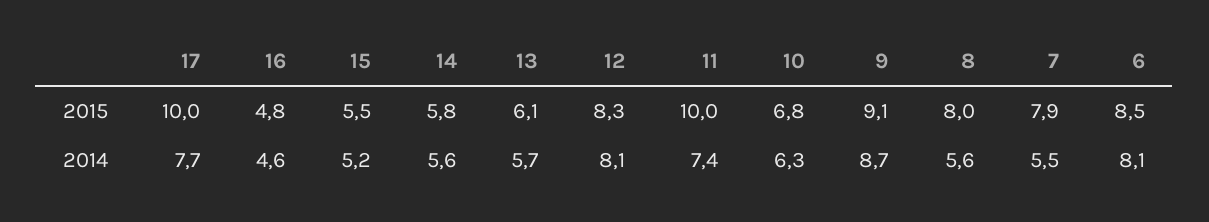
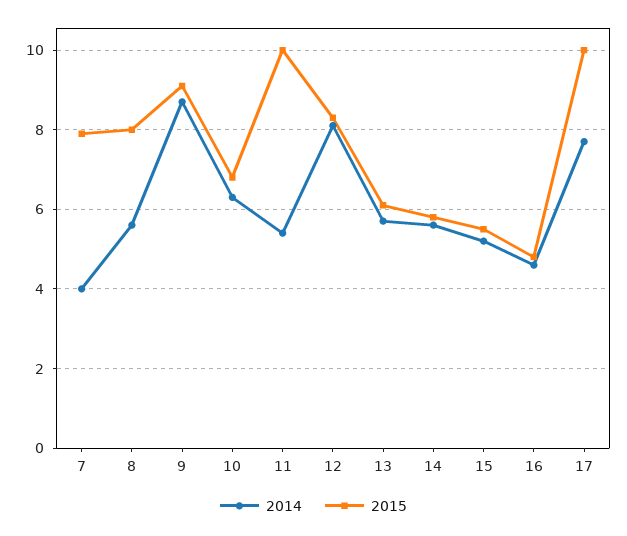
  {
    "2015": {
      "17": 10,
      "16": 4.8,
      "15": 5.5,
      "14": 5.8,
      "13": 6.1,
      "12": 8.3,
      "11": 10,
      "10": 6.8,
      "9": 9.1,
      "8": 8,
-     "7": 7.9,
+     "7": 7.9
-     "6": 8.5
    },
    "2014": {
      "17": 7.7,
      "16": 4.6,
      "15": 5.2,
      "14": 5.6,
      "13": 5.7,
      "12": 8.1,
-     "11": 7.4,
+     "11": 5.5,
      "10": 6.3,
      "9": 8.7,
      "8": 5.6,
-     "7": 5.5,
+     "7": 4
-     "6": 8.1
    }
  }

